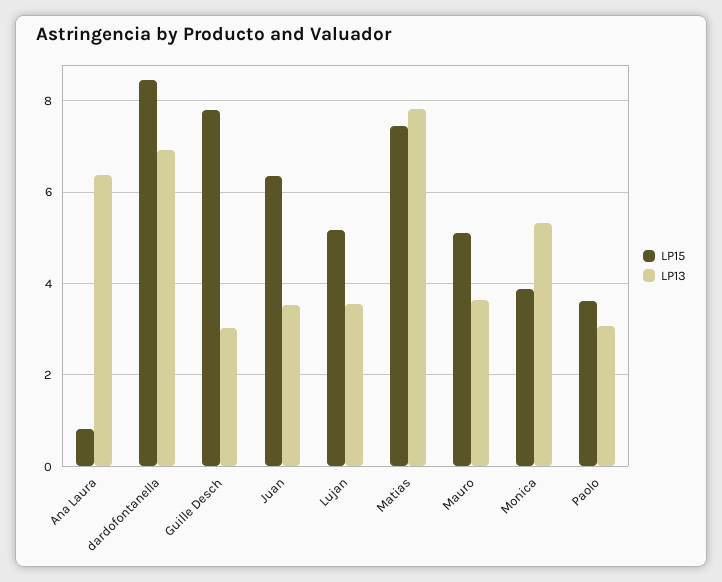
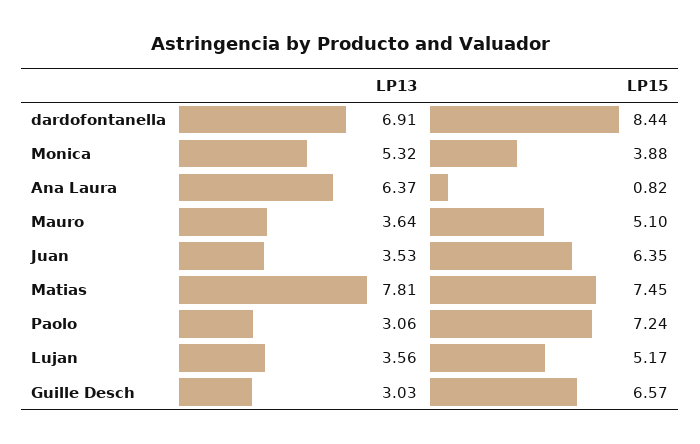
  {
    "LP15": {
      "Ana Laura": 0.82,
      "dardofontanella": 8.44,
-     "Guille Desch": 7.8,
+     "Guille Desch": 6.57,
      "Juan": 6.35,
      "Lujan": 5.17,
      "Matias": 7.45,
      "Mauro": 5.1,
      "Monica": 3.88,
-     "Paolo": 3.6
+     "Paolo": 7.24
    },
    "LP13": {
      "Ana Laura": 6.37,
      "dardofontanella": 6.91,
      "Guille Desch": 3.03,
      "Juan": 3.53,
      "Lujan": 3.56,
      "Matias": 7.81,
      "Mauro": 3.64,
      "Monica": 5.32,
      "Paolo": 3.06
    }
  }

